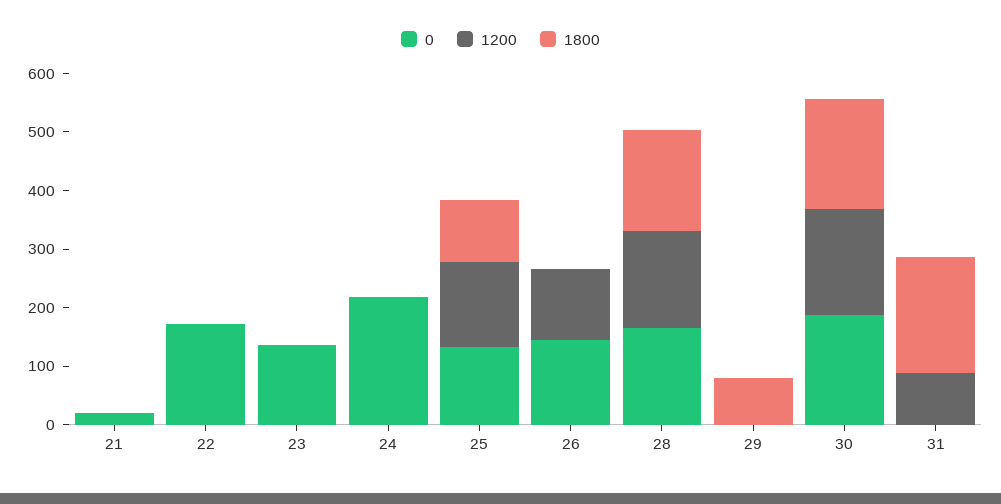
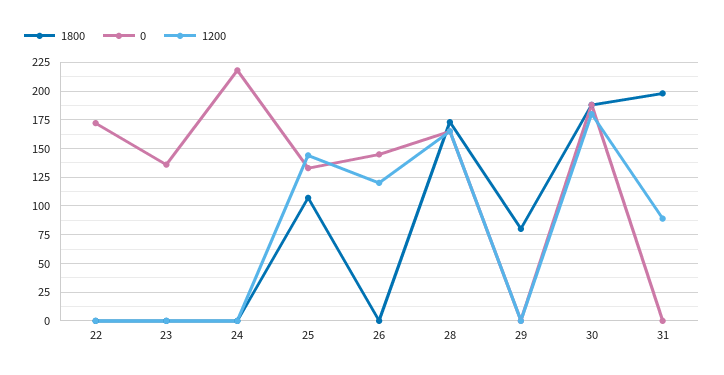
  {
    "0": {
-     "21": 20,
      "22": 180,
      "23": 140,
      "24": 220,
      "25": 140,
      "26": 140,
      "28": 160,
      "29": 0,
      "30": 180,
      "31": 0
    },
    "1200": {
-     "21": 0,
      "22": 0,
      "23": 0,
      "24": 0,
      "25": 140,
      "26": 120,
      "28": 160,
      "29": 0,
      "30": 180,
      "31": 80
    },
    "1800": {
-     "21": 0,
      "22": 0,
      "23": 0,
      "24": 0,
      "25": 100,
      "26": 0,
      "28": 180,
      "29": 80,
      "30": 180,
      "31": 200
    }
  }

